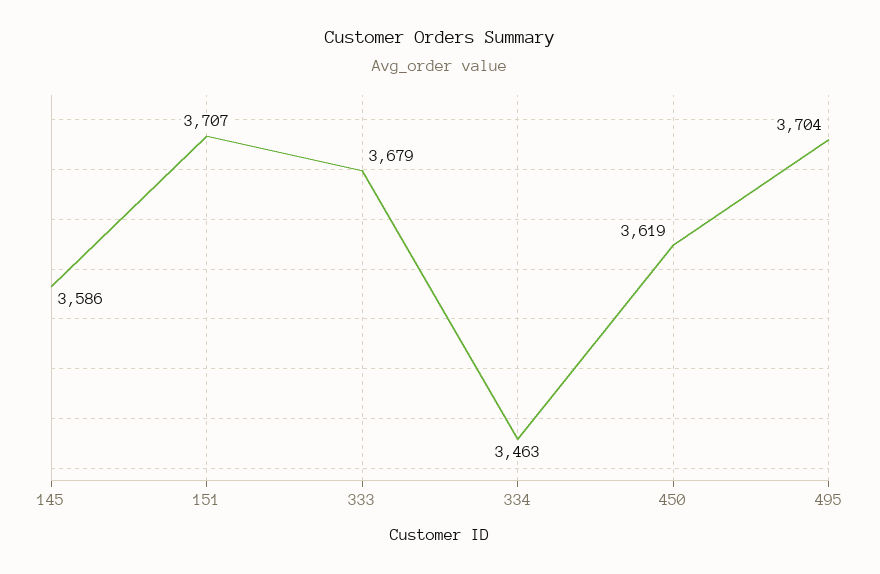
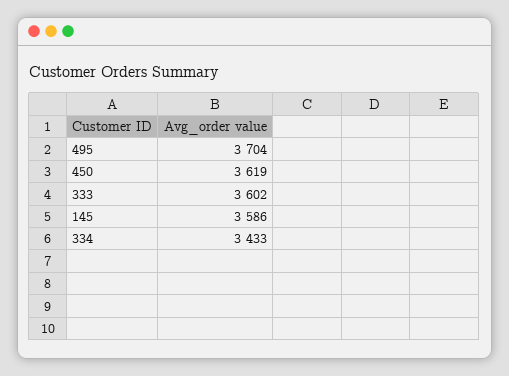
  {
    "145": 3586,
-   "151": 3707,
-   "333": 3679,
+   "333": 3602,
-   "334": 3463,
+   "334": 3433,
    "450": 3619,
    "495": 3704
  }

